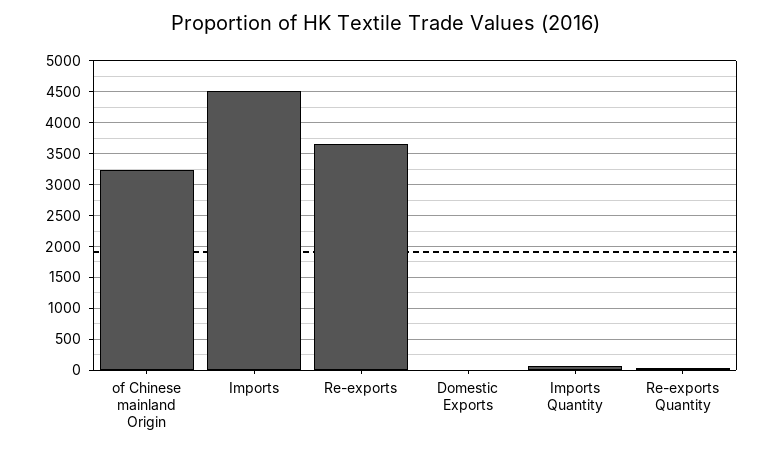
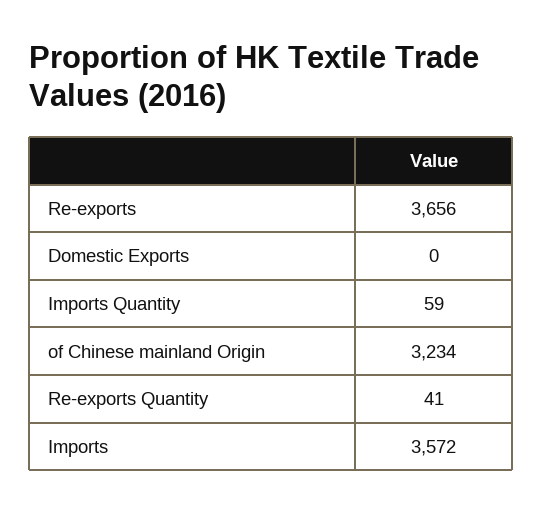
  {
    "of Chinese mainland Origin": 3234,
-   "Imports": 4500,
+   "Imports": 3572,
    "Re-exports": 3656,
    "Domestic Exports": 0,
    "Imports Quantity": 59,
    "Re-exports Quantity": 41
  }

